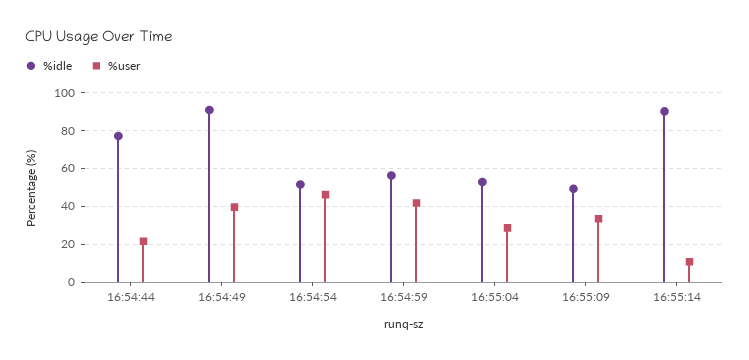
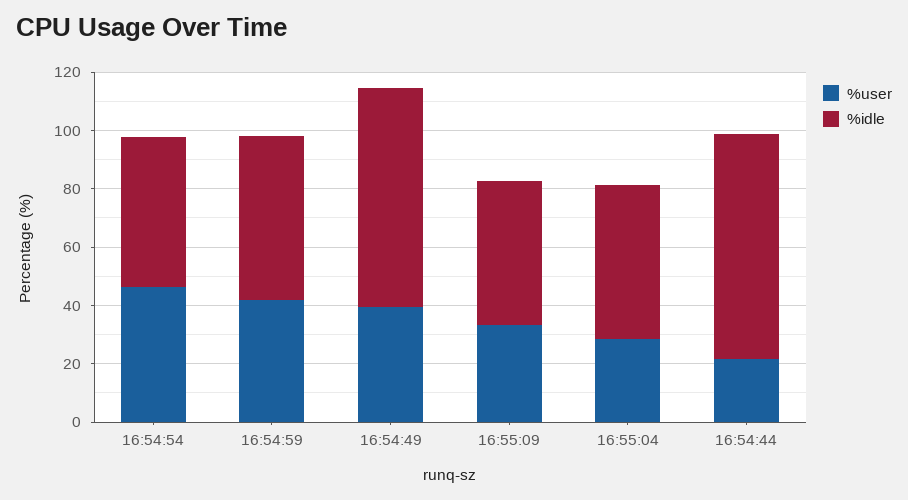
  {
    "%idle": {
      "16:54:44": 75,
-     "16:54:49": 90,
+     "16:54:49": 75,
      "16:54:54": 50,
      "16:54:59": 55,
      "16:55:04": 55,
-     "16:55:09": 50,
+     "16:55:09": 50
-     "16:55:14": 90
    },
    "%user": {
      "16:54:44": 20,
      "16:54:49": 40,
      "16:54:54": 45,
      "16:54:59": 40,
      "16:55:04": 30,
-     "16:55:09": 35,
+     "16:55:09": 35
-     "16:55:14": 10
    }
  }

